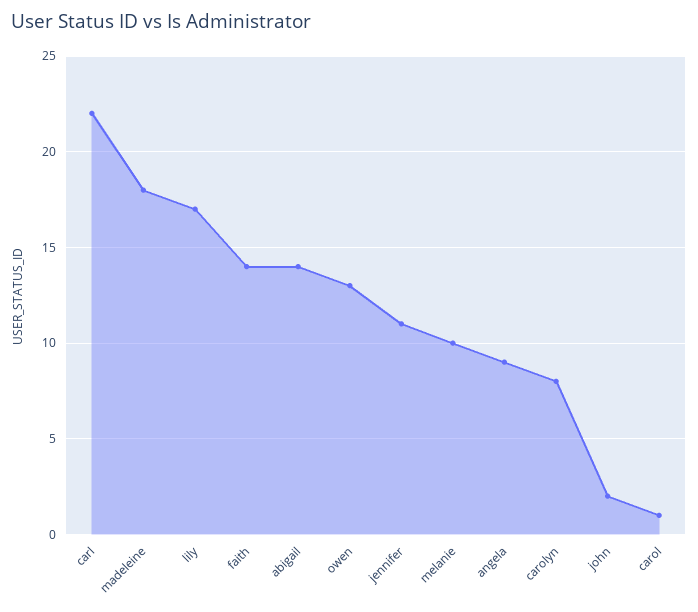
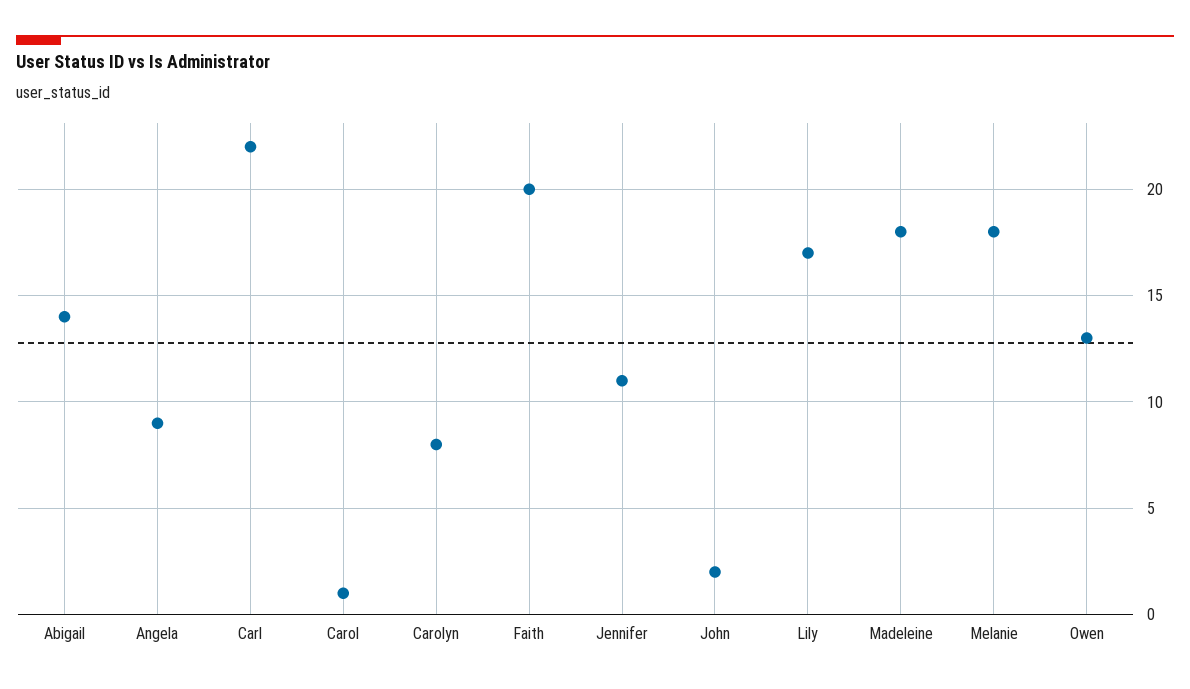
  {
    "carl": 22,
    "madeleine": 18,
    "lily": 17,
-   "faith": 14,
+   "faith": 20,
    "abigail": 14,
    "owen": 13,
    "jennifer": 11,
-   "melanie": 10,
+   "melanie": 18,
    "angela": 9,
    "carolyn": 8,
    "john": 2,
    "carol": 1
  }

